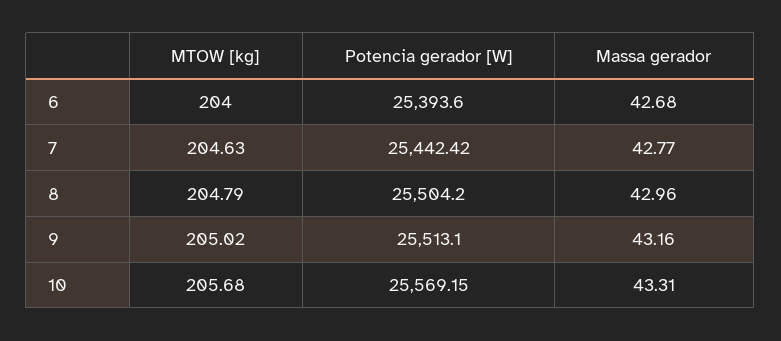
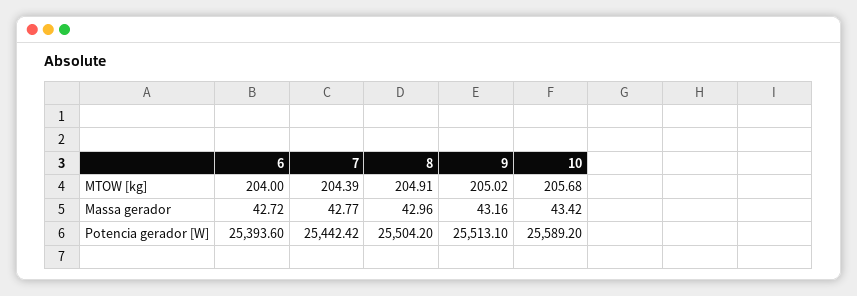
  {
    "MTOW [kg]": {
      "6": 204,
-     "7": 204.63,
+     "7": 204.39,
-     "8": 204.79,
+     "8": 204.91,
      "9": 205.02,
      "10": 205.68
    },
    "Potencia gerador [W]": {
      "6": 25393.6,
      "7": 25442.42,
      "8": 25504.2,
      "9": 25513.1,
-     "10": 25569.15
+     "10": 25589.2
    },
    "Massa gerador": {
-     "6": 42.68,
+     "6": 42.72,
      "7": 42.77,
      "8": 42.96,
      "9": 43.16,
-     "10": 43.31
+     "10": 43.42
    }
  }

